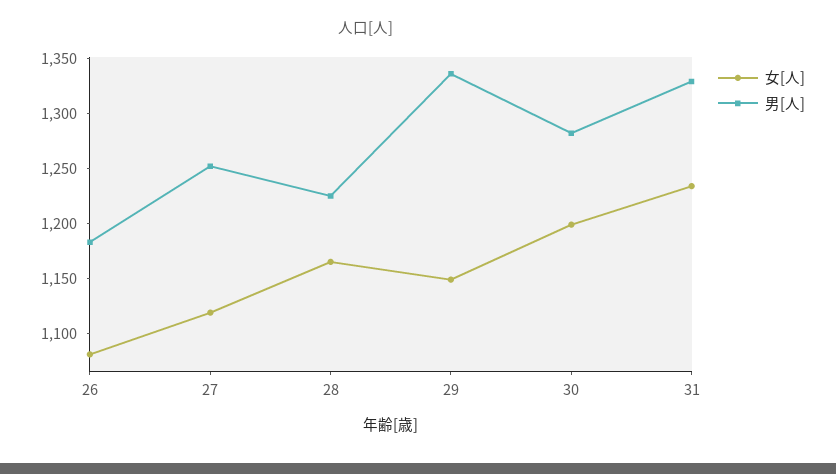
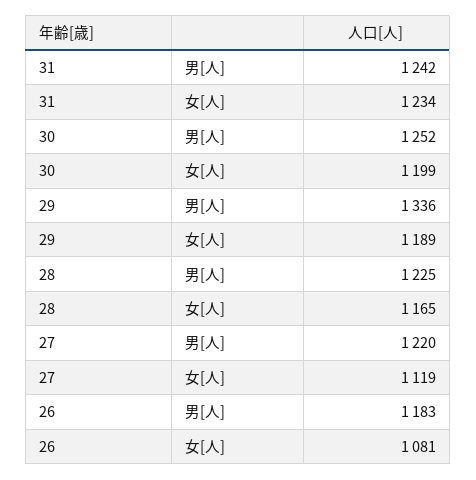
  {
    "女[人]": {
      "26": 1081,
      "27": 1119,
      "28": 1165,
-     "29": 1150,
+     "29": 1189,
      "30": 1199,
      "31": 1234
    },
    "男[人]": {
      "26": 1183,
-     "27": 1250,
+     "27": 1220,
      "28": 1225,
      "29": 1336,
-     "30": 1280,
+     "30": 1252,
-     "31": 1330
+     "31": 1242
    }
  }

